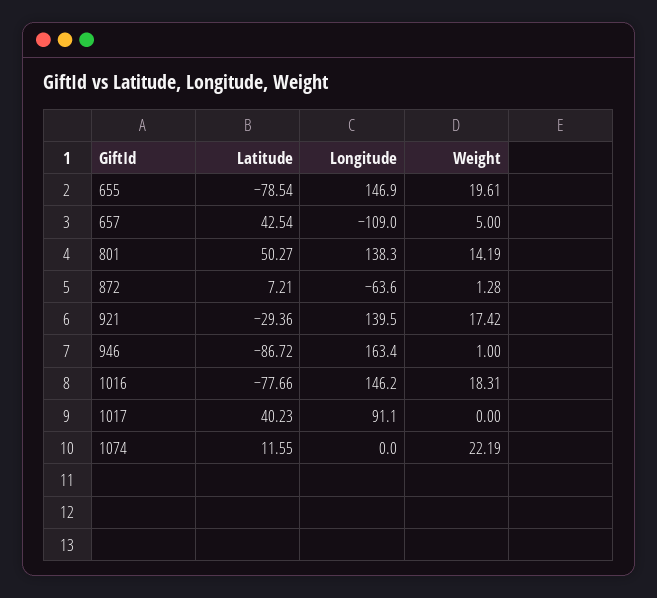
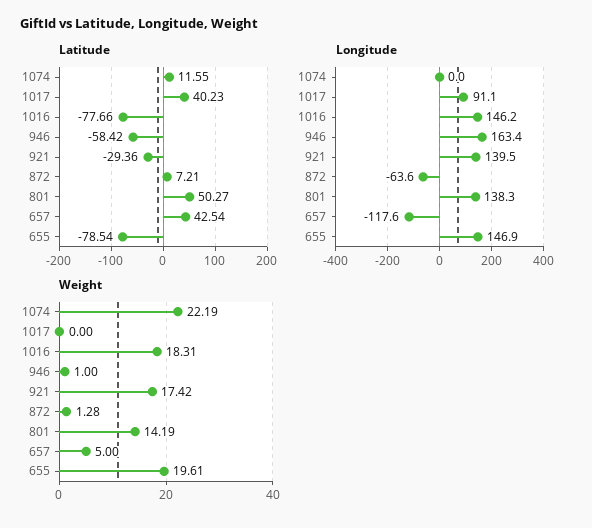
  {
    "Latitude": {
      "655": -78.54,
      "657": 42.54,
      "801": 50.27,
      "872": 7.21,
      "921": -29.36,
-     "946": -86.72,
+     "946": -58.42,
      "1016": -77.66,
      "1017": 40.23,
      "1074": 11.55
    },
    "Longitude": {
      "655": 146.9,
-     "657": -109,
+     "657": -117.6,
      "801": 138.3,
      "872": -63.6,
      "921": 139.5,
      "946": 163.4,
      "1016": 146.2,
      "1017": 91.1,
      "1074": 0
    },
    "Weight": {
      "655": 19.61,
      "657": 5,
      "801": 14.19,
      "872": 1.28,
      "921": 17.42,
      "946": 1,
      "1016": 18.31,
      "1017": 0,
      "1074": 22.19
    }
  }

